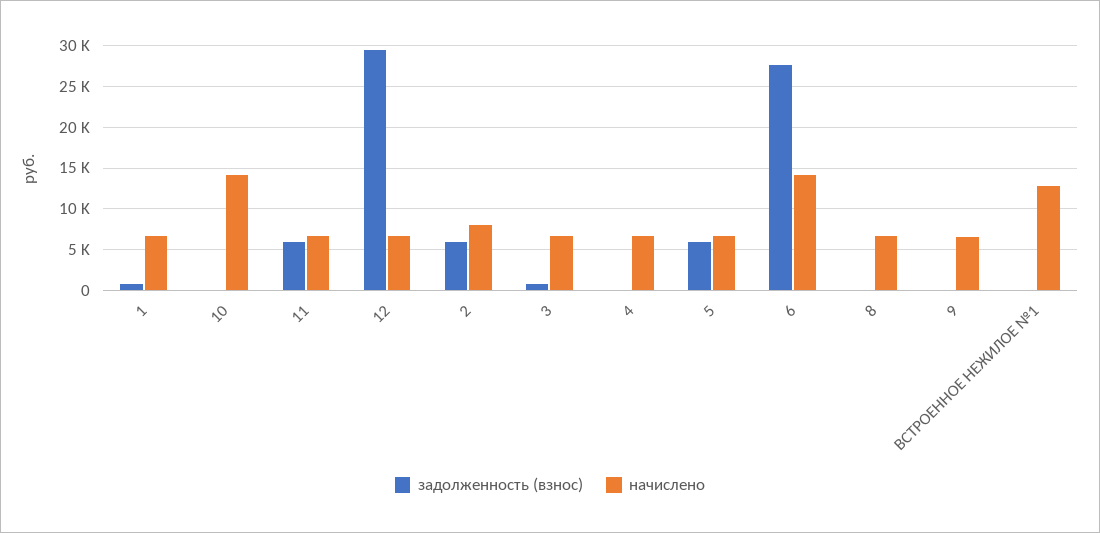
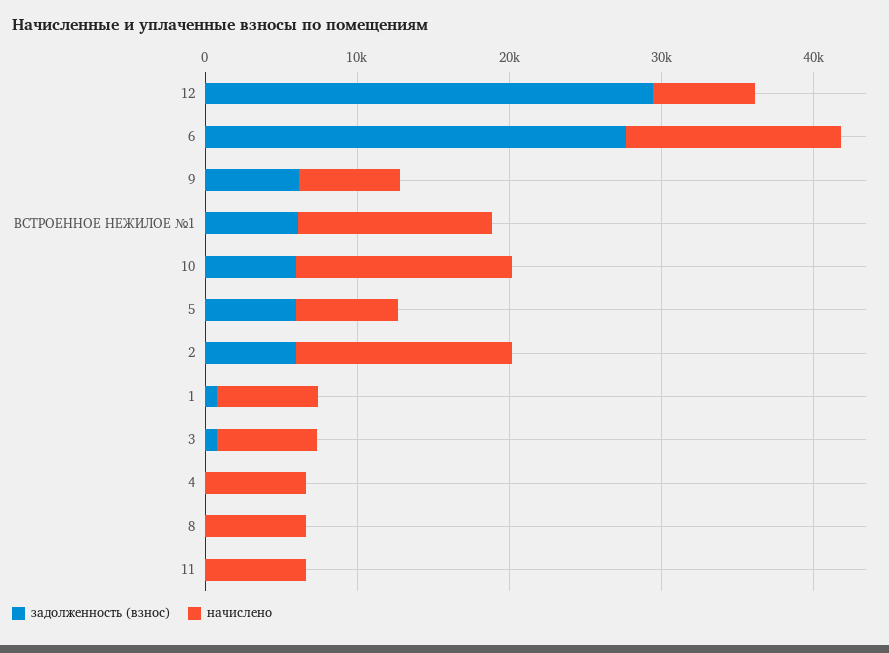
  {
    "задолженность (взнос)": {
      "1": 1000,
-     "10": 0,
+     "10": 6000,
-     "11": 6000,
+     "11": 0,
      "12": 29000,
      "2": 6000,
      "3": 1000,
      "4": 0,
      "5": 6000,
      "6": 28000,
      "8": 0,
-     "9": 0,
+     "9": 6000,
-     "ВСТРОЕННОЕ НЕЖИЛОЕ №1": 0
+     "ВСТРОЕННОЕ НЕЖИЛОЕ №1": 6000
    },
    "начислено": {
      "1": 7000,
      "10": 14000,
      "11": 7000,
      "12": 7000,
-     "2": 8000,
+     "2": 14000,
      "3": 7000,
      "4": 7000,
      "5": 7000,
      "6": 14000,
      "8": 7000,
      "9": 7000,
      "ВСТРОЕННОЕ НЕЖИЛОЕ №1": 13000
    }
  }

